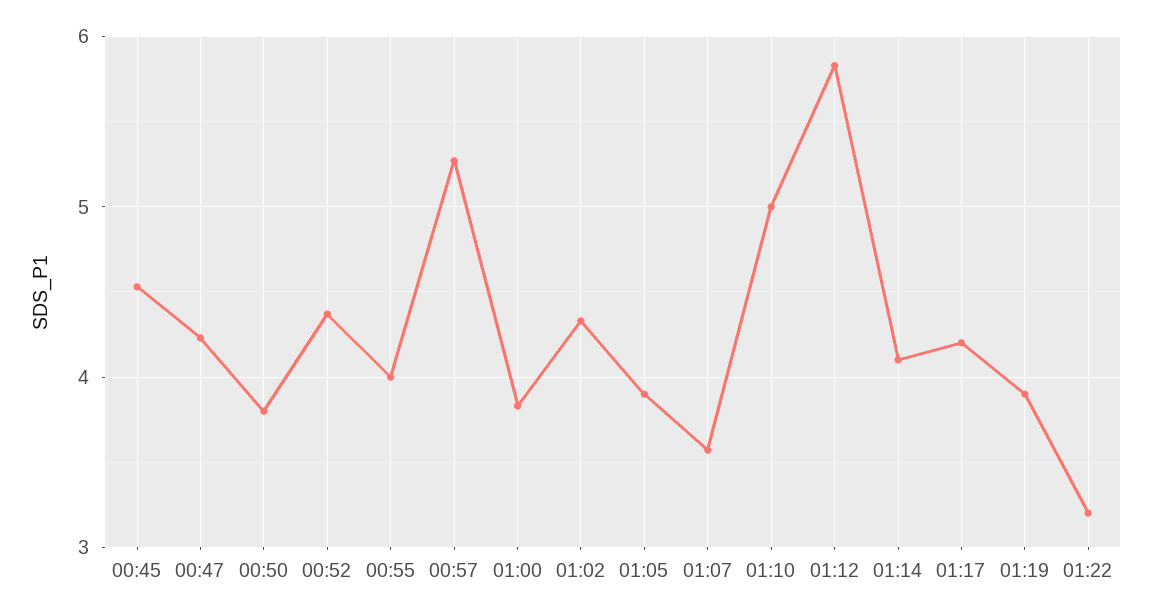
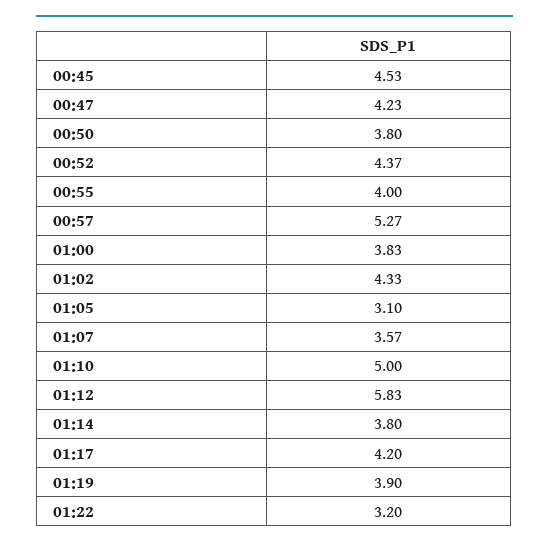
  {
    "00:45": 4.53,
    "00:47": 4.23,
    "00:50": 3.8,
    "00:52": 4.37,
    "00:55": 4,
    "00:57": 5.27,
    "01:00": 3.83,
    "01:02": 4.33,
-   "01:05": 3.9,
+   "01:05": 3.1,
    "01:07": 3.57,
    "01:10": 5,
    "01:12": 5.83,
-   "01:14": 4.1,
+   "01:14": 3.8,
    "01:17": 4.2,
    "01:19": 3.9,
    "01:22": 3.2
  }

